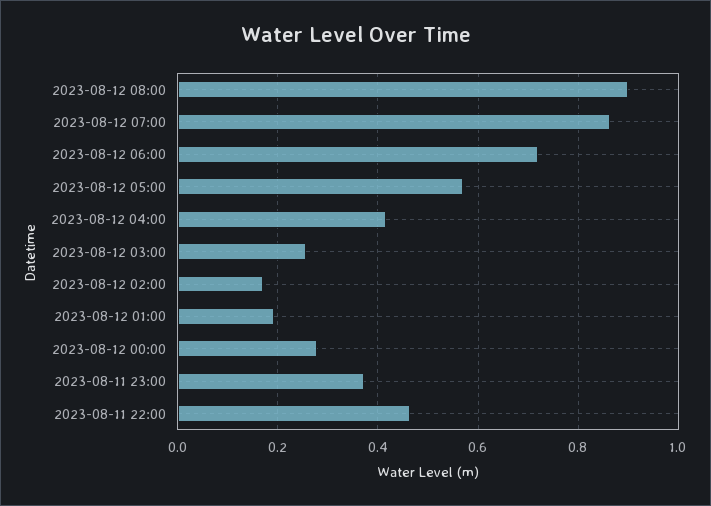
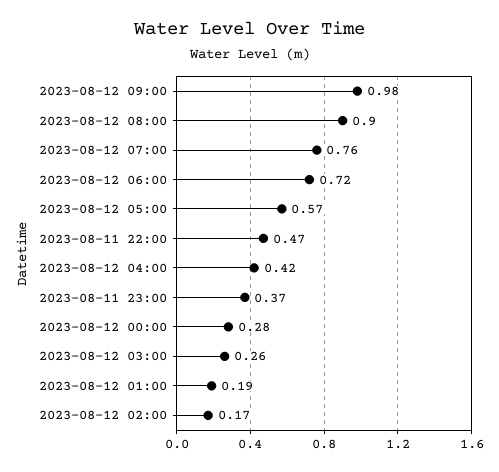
  {
    "2023-08-12 08:00": 0.9,
-   "2023-08-12 07:00": 0.86,
+   "2023-08-12 07:00": 0.76,
    "2023-08-12 06:00": 0.72,
    "2023-08-12 05:00": 0.57,
    "2023-08-12 04:00": 0.42,
    "2023-08-12 03:00": 0.26,
    "2023-08-12 02:00": 0.17,
    "2023-08-12 01:00": 0.19,
    "2023-08-12 00:00": 0.28,
    "2023-08-11 23:00": 0.37,
-   "2023-08-11 22:00": 0.47
+   "2023-08-11 22:00": 0.47,
+   "2023-08-12 09:00": 0.98
  }

